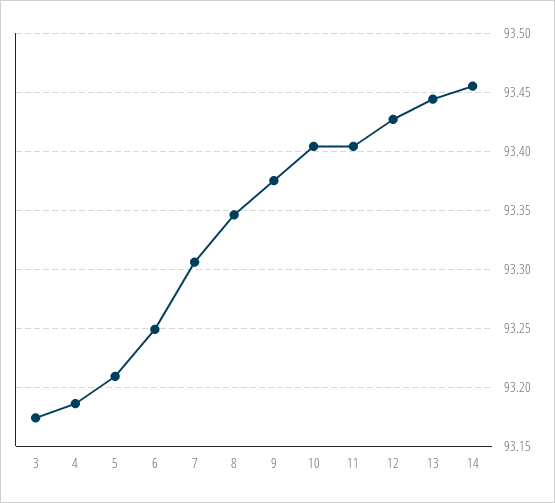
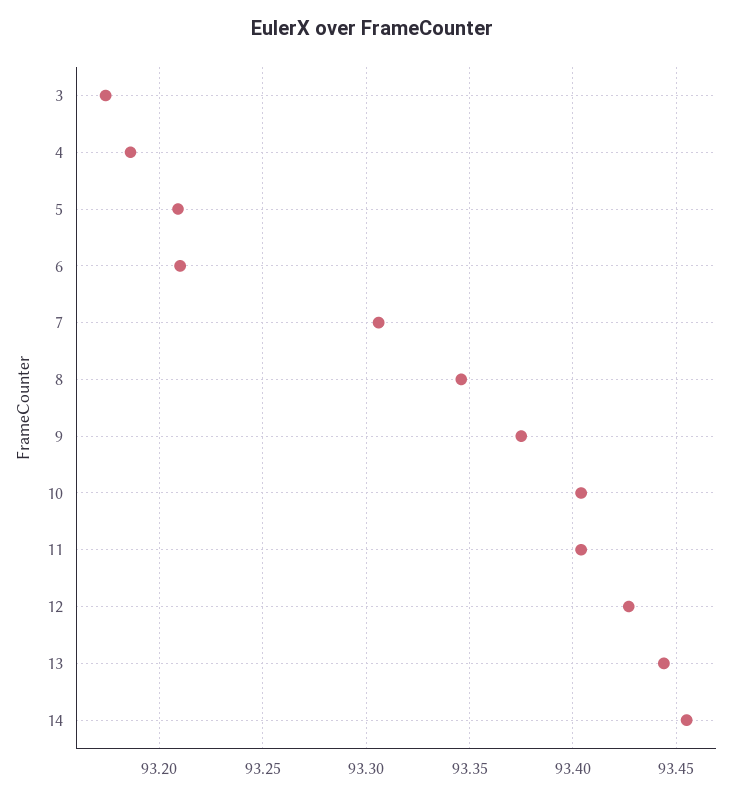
  {
    "3": 93.175,
    "4": 93.185,
    "5": 93.21,
-   "6": 93.25,
+   "6": 93.21,
    "7": 93.305,
    "8": 93.345,
    "9": 93.375,
    "10": 93.405,
    "11": 93.405,
    "12": 93.425,
    "13": 93.445,
    "14": 93.455
  }

